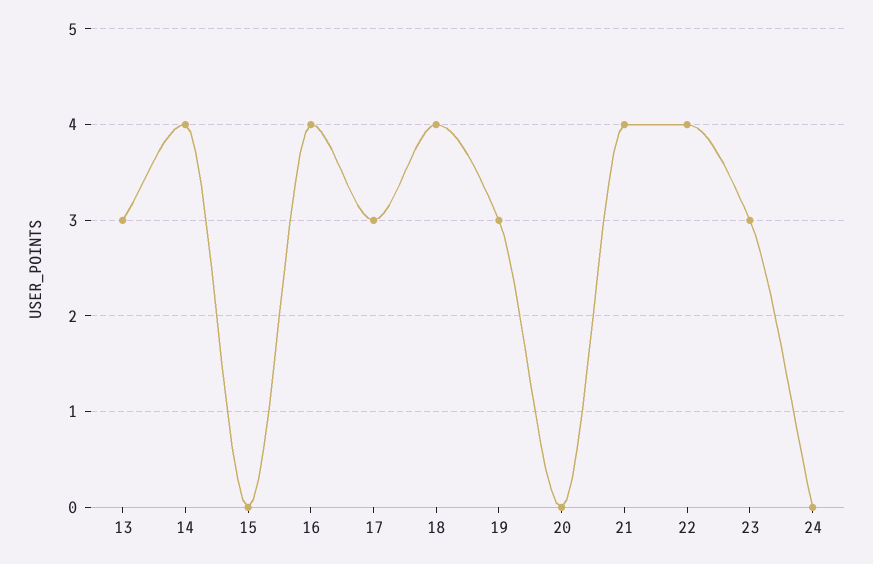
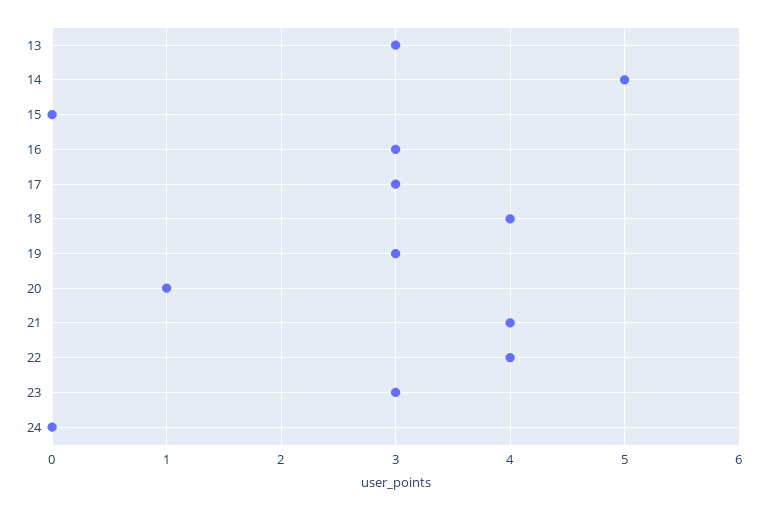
  {
    "13": 3,
-   "14": 4,
+   "14": 5,
    "15": 0,
-   "16": 4,
+   "16": 3,
    "17": 3,
    "18": 4,
    "19": 3,
-   "20": 0,
+   "20": 1,
    "21": 4,
    "22": 4,
    "23": 3,
    "24": 0
  }

